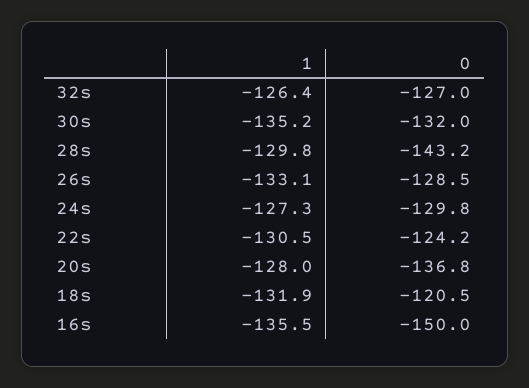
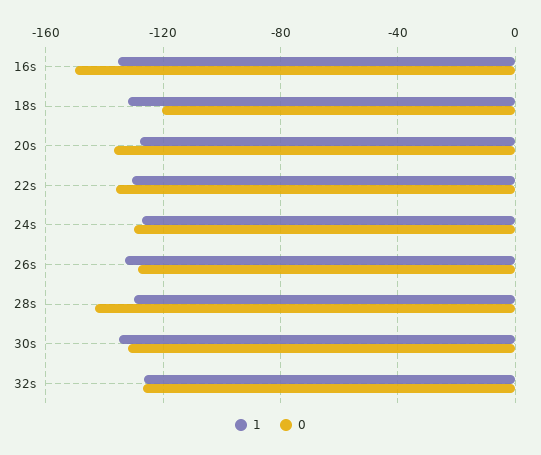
  {
    "1": {
      "32s": -126.4,
      "30s": -135.2,
      "28s": -129.8,
      "26s": -133.1,
      "24s": -127.3,
      "22s": -130.5,
      "20s": -128,
      "18s": -131.9,
      "16s": -135.5
    },
    "0": {
      "32s": -127,
      "30s": -132,
      "28s": -143.2,
      "26s": -128.5,
      "24s": -129.8,
-     "22s": -124.2,
+     "22s": -135,
      "20s": -136.8,
      "18s": -120.5,
      "16s": -150
    }
  }

